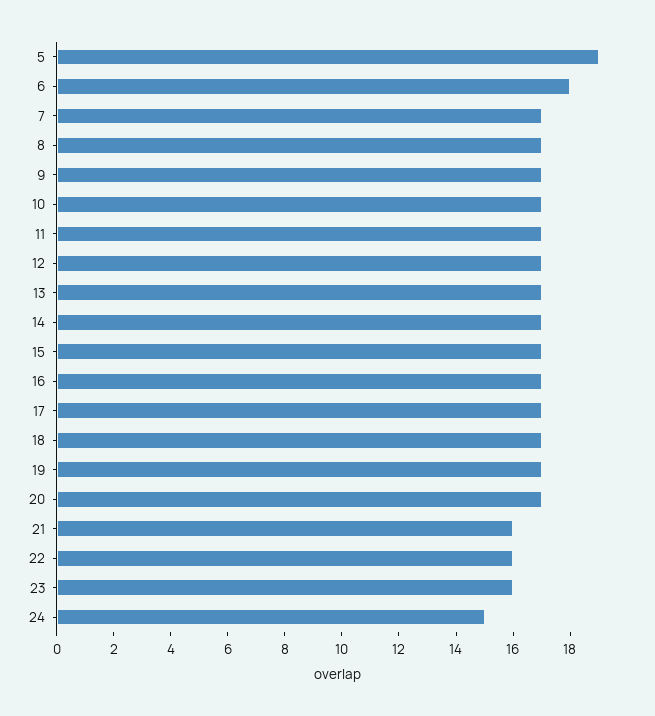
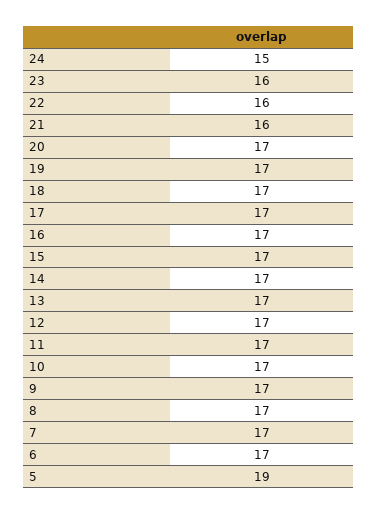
  {
    "5": 19,
-   "6": 18,
+   "6": 17,
    "7": 17,
    "8": 17,
    "9": 17,
    "10": 17,
    "11": 17,
    "12": 17,
    "13": 17,
    "14": 17,
    "15": 17,
    "16": 17,
    "17": 17,
    "18": 17,
    "19": 17,
    "20": 17,
    "21": 16,
    "22": 16,
    "23": 16,
    "24": 15
  }

